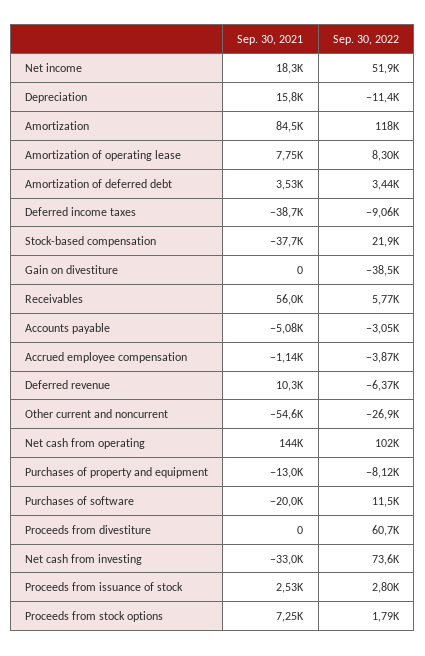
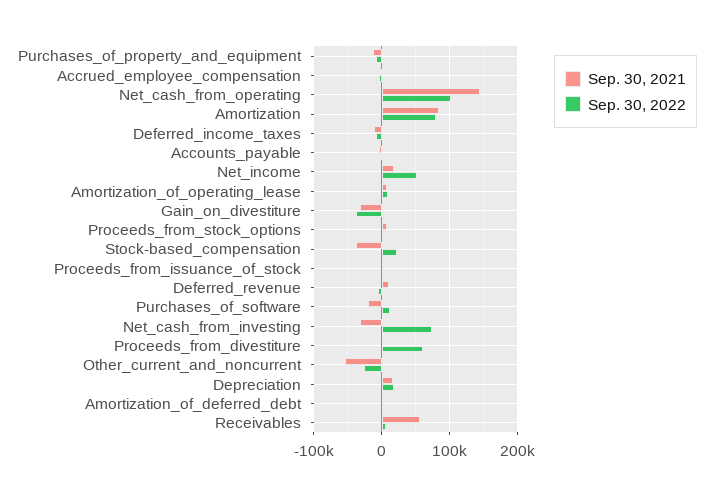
  {
    "Sep. 30, 2021": {
      "Net income": 18300,
      "Depreciation": 15800,
      "Amortization": 84500,
      "Amortization of operating lease": 7750,
      "Amortization of deferred debt": 3530,
-     "Deferred income taxes": -38700,
+     "Deferred income taxes": -10000,
      "Stock-based compensation": -37700,
-     "Gain on divestiture": 0,
+     "Gain on divestiture": -30000,
      "Receivables": 56000,
      "Accounts payable": -5080,
      "Accrued employee compensation": -1140,
      "Deferred revenue": 10300,
      "Other current and noncurrent": -54600,
      "Net cash from operating": 144000,
      "Purchases of property and equipment": -13000,
      "Purchases of software": -20000,
      "Proceeds from divestiture": 0,
      "Net cash from investing": -33000,
      "Proceeds from issuance of stock": 2530,
      "Proceeds from stock options": 7250
    },
    "Sep. 30, 2022": {
      "Net income": 51900,
-     "Depreciation": -11400,
+     "Depreciation": 20000,
-     "Amortization": 118000,
+     "Amortization": 80000,
      "Amortization of operating lease": 8300,
      "Amortization of deferred debt": 3440,
      "Deferred income taxes": -9060,
      "Stock-based compensation": 21900,
      "Gain on divestiture": -38500,
      "Receivables": 5770,
      "Accounts payable": -3050,
      "Accrued employee compensation": -3870,
      "Deferred revenue": -6370,
      "Other current and noncurrent": -26900,
      "Net cash from operating": 102000,
      "Purchases of property and equipment": -8120,
      "Purchases of software": 11500,
      "Proceeds from divestiture": 60700,
      "Net cash from investing": 73600,
      "Proceeds from issuance of stock": 2800,
      "Proceeds from stock options": 1790
    }
  }

